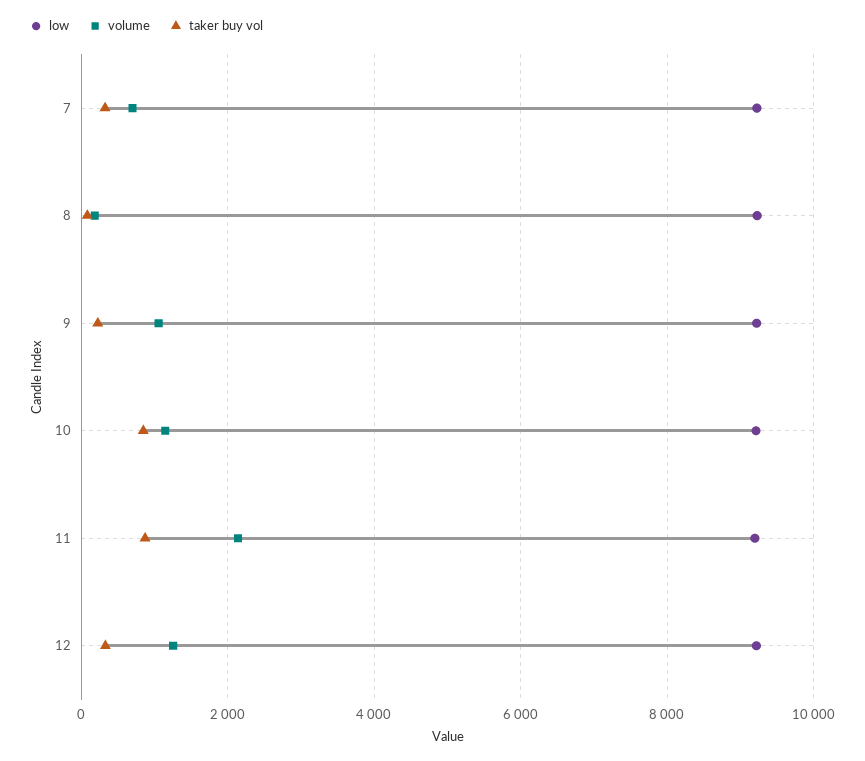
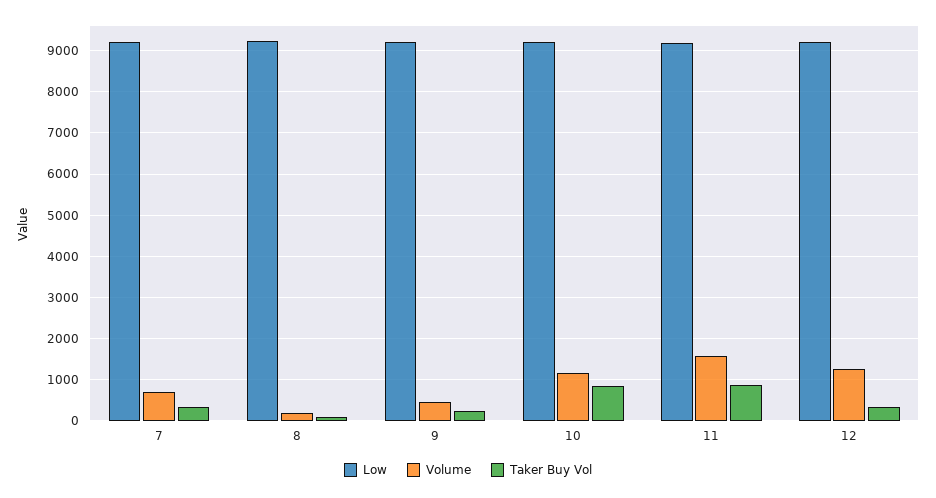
  {
    "low": {
      "7": 9200,
      "8": 9200,
      "9": 9200,
      "10": 9200,
      "11": 9200,
      "12": 9200
    },
    "volume": {
      "7": 800,
      "8": 200,
-     "9": 1000,
+     "9": 400,
      "10": 1200,
-     "11": 2200,
+     "11": 1600,
      "12": 1200
    },
    "taker buy vol": {
      "7": 400,
      "8": 0,
      "9": 200,
      "10": 800,
      "11": 800,
      "12": 400
    }
  }

